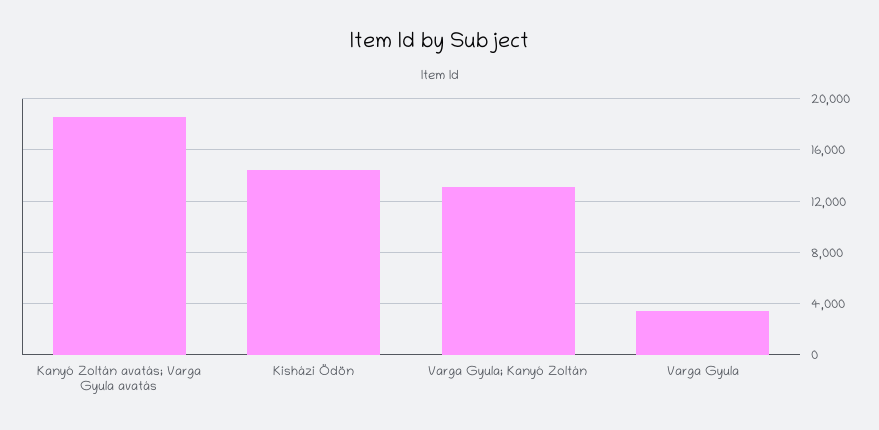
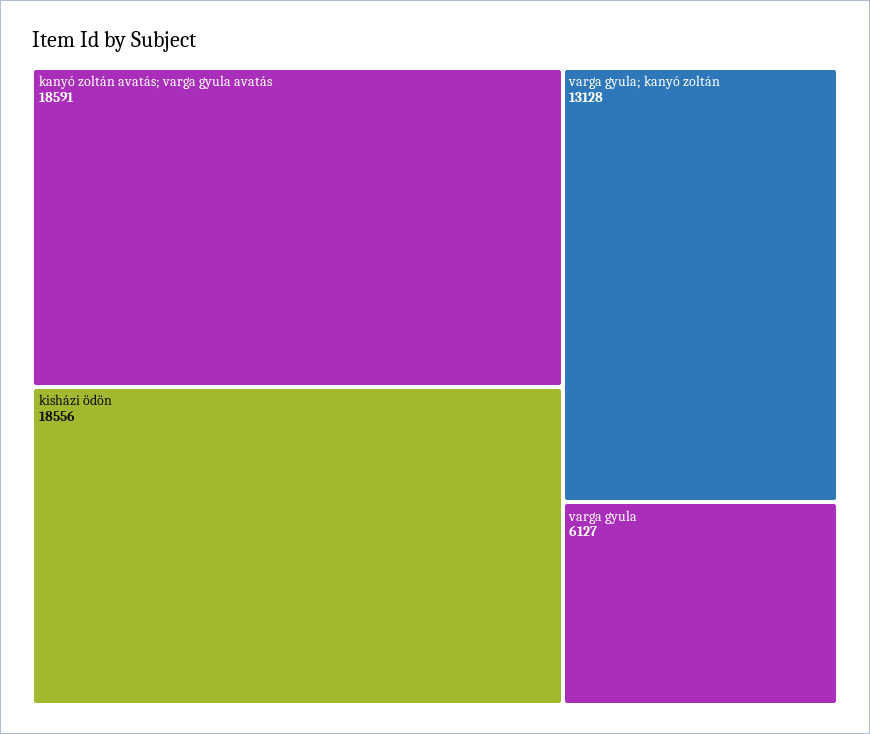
  {
    "Kanyó Zoltán avatás; Varga Gyula avatás": 18591,
-   "Kisházi Ödön": 14500,
+   "Kisházi Ödön": 18556,
    "Varga Gyula; Kanyó Zoltán": 13128,
-   "Varga Gyula": 3500
+   "Varga Gyula": 6127
  }

